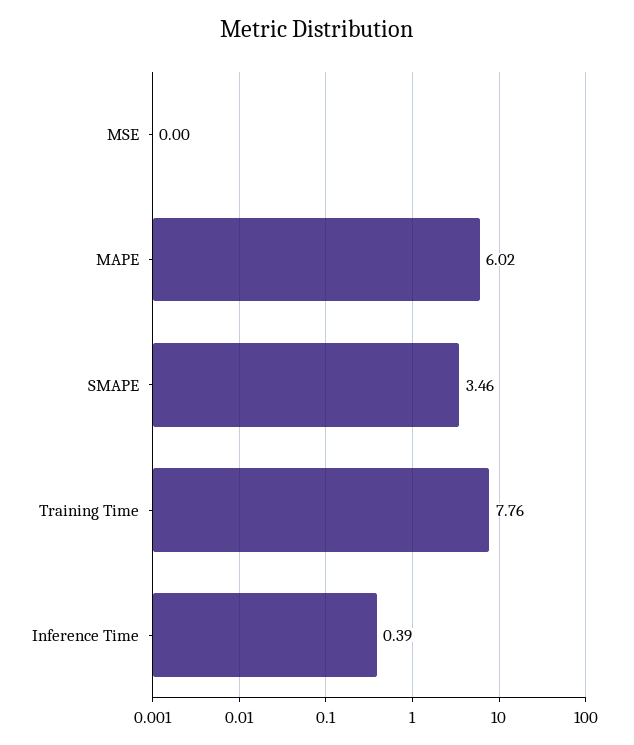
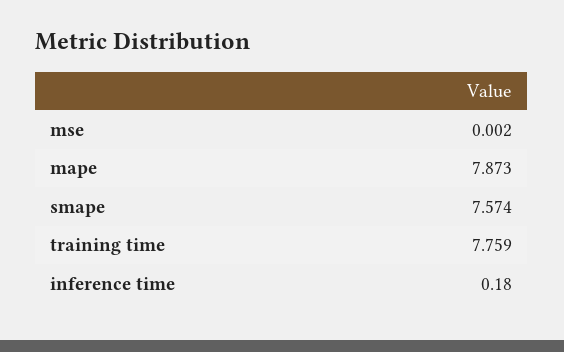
  {
    "MSE": 0.002,
-   "MAPE": 6.02,
+   "MAPE": 7.873,
-   "SMAPE": 3.46,
+   "SMAPE": 7.574,
    "Training Time": 7.759,
-   "Inference Time": 0.39
+   "Inference Time": 0.18
  }

